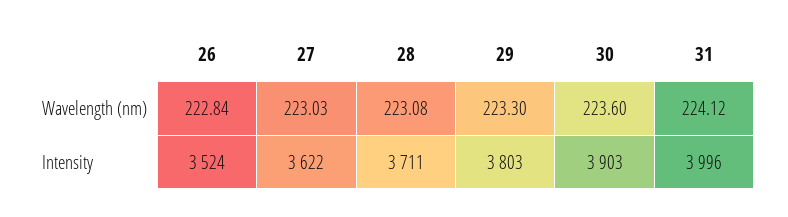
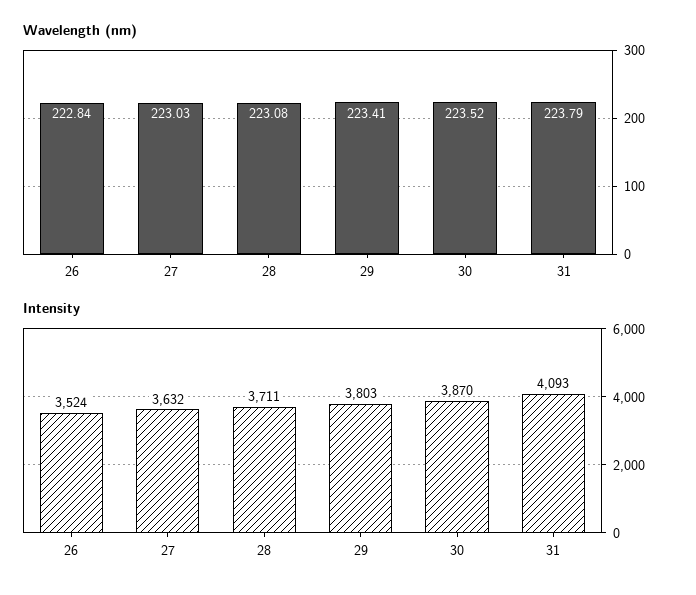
  {
    "Wavelength (nm)": {
      "26": 222.84,
      "27": 223.03,
      "28": 223.08,
-     "29": 223.3,
+     "29": 223.41,
-     "30": 223.6,
+     "30": 223.52,
-     "31": 224.12
+     "31": 223.79
    },
    "Intensity": {
      "26": 3524,
-     "27": 3622,
+     "27": 3632,
      "28": 3711,
      "29": 3803,
-     "30": 3903,
+     "30": 3870,
-     "31": 3996
+     "31": 4093
    }
  }

